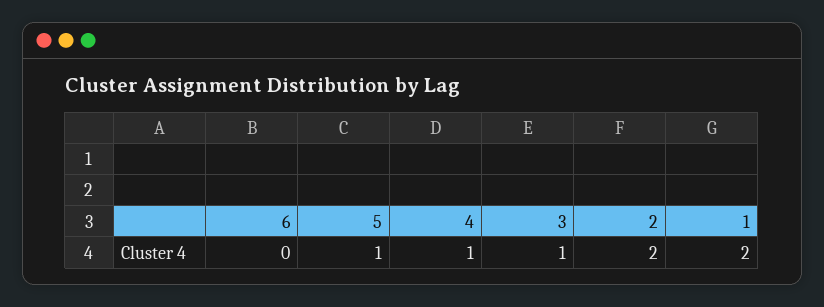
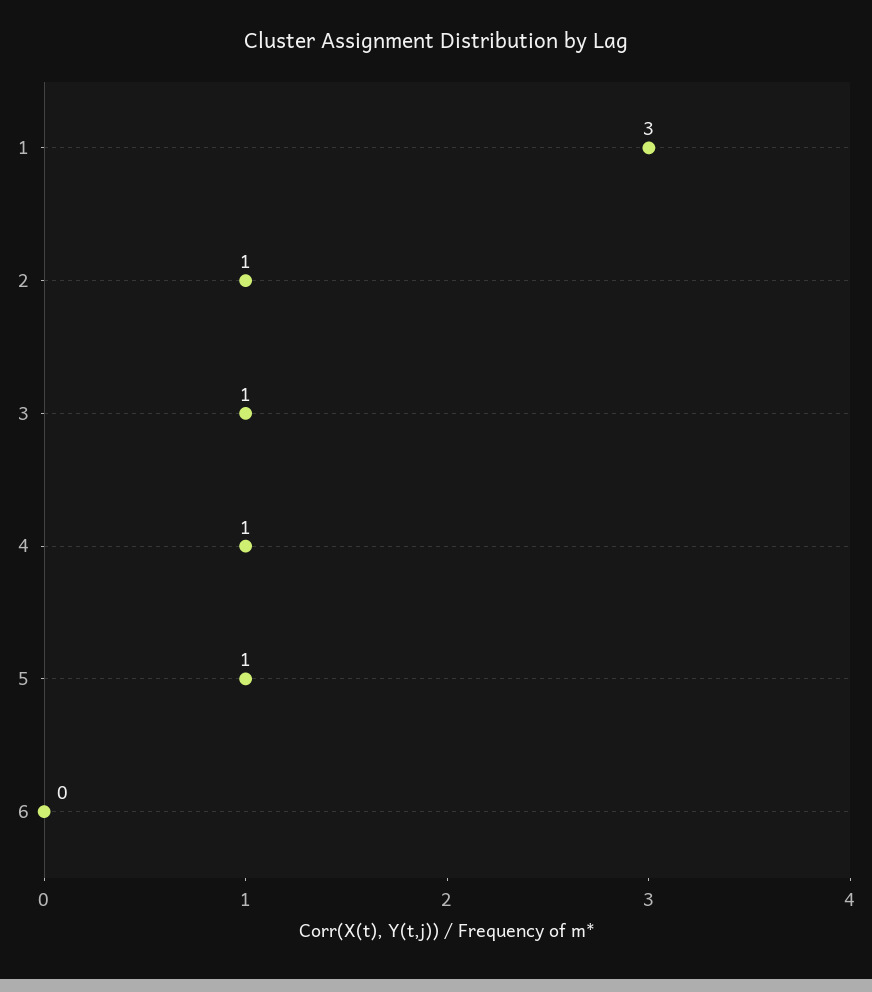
  {
    "6": 0,
    "5": 1,
    "4": 1,
    "3": 1,
-   "2": 2,
+   "2": 1,
-   "1": 2
+   "1": 3
  }

